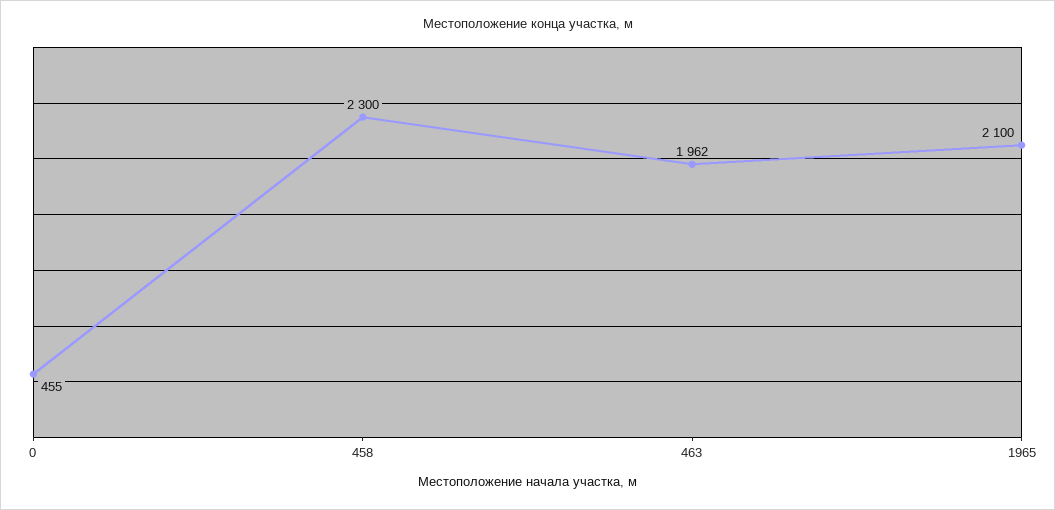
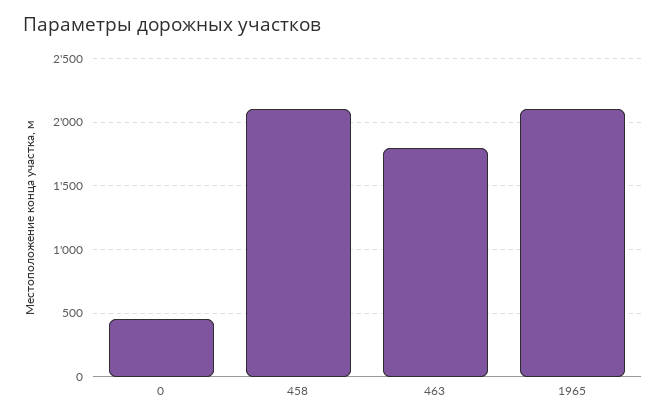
  {
    "0": 455,
-   "458": 2300,
+   "458": 2100,
-   "463": 1962,
+   "463": 1800,
    "1965": 2100
  }

